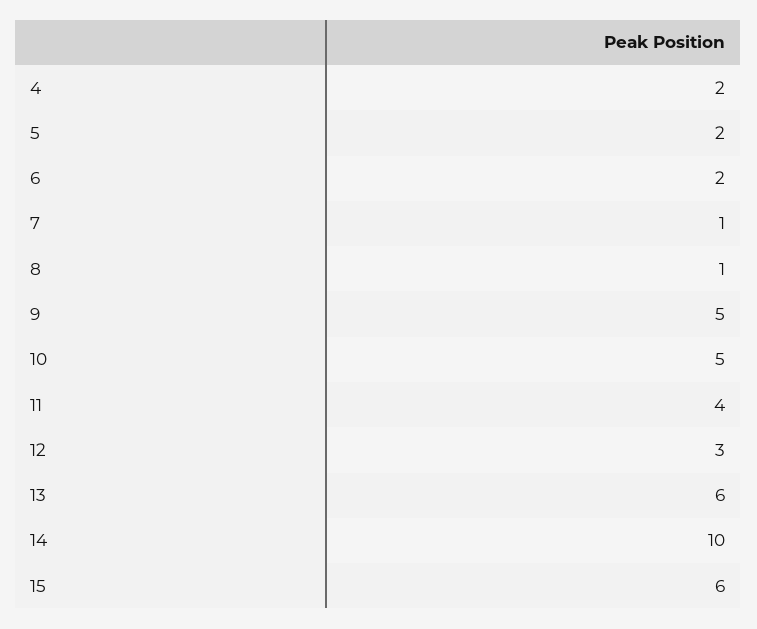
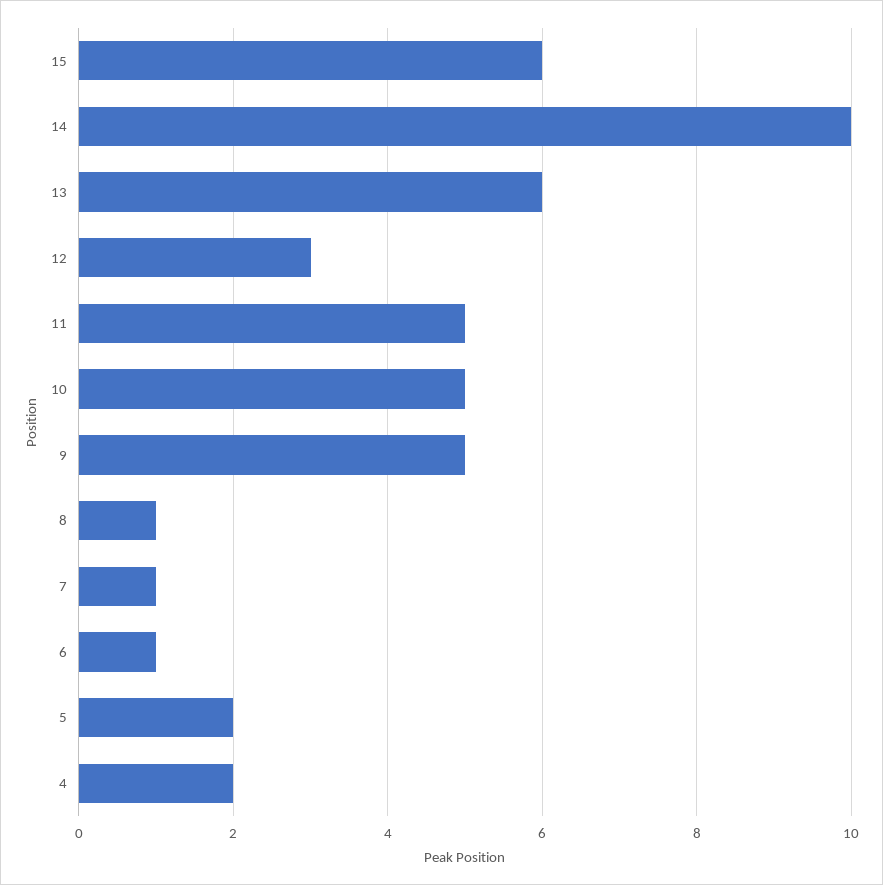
  {
    "4": 2,
    "5": 2,
-   "6": 2,
+   "6": 1,
    "7": 1,
    "8": 1,
    "9": 5,
    "10": 5,
-   "11": 4,
+   "11": 5,
    "12": 3,
    "13": 6,
    "14": 10,
    "15": 6
  }

